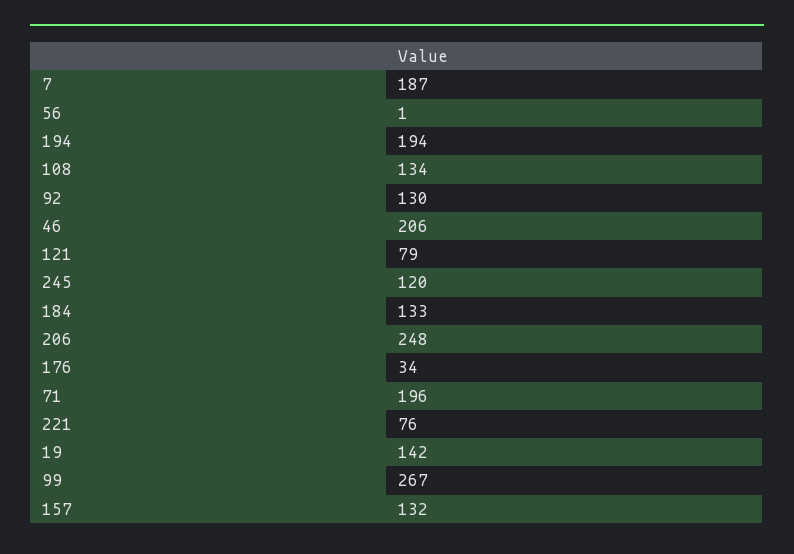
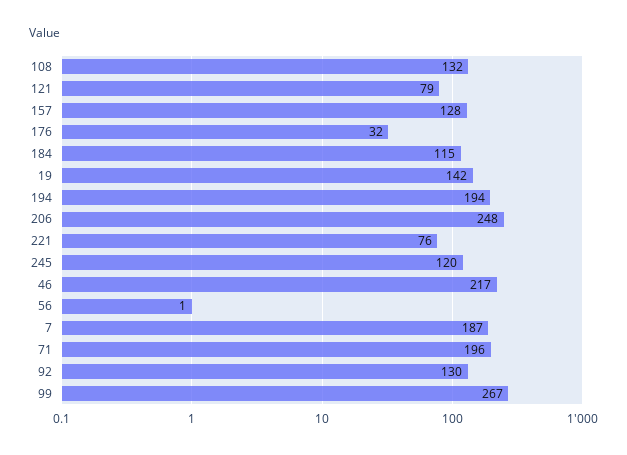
  {
    "7": 187,
    "56": 1,
    "194": 194,
-   "108": 134,
+   "108": 132,
    "92": 130,
-   "46": 206,
+   "46": 217,
    "121": 79,
    "245": 120,
-   "184": 133,
+   "184": 115,
    "206": 248,
-   "176": 34,
+   "176": 32,
    "71": 196,
    "221": 76,
    "19": 142,
    "99": 267,
-   "157": 132
+   "157": 128
  }

